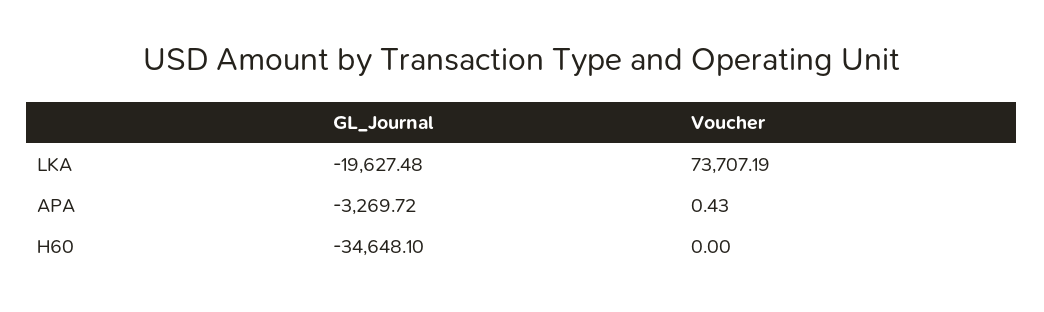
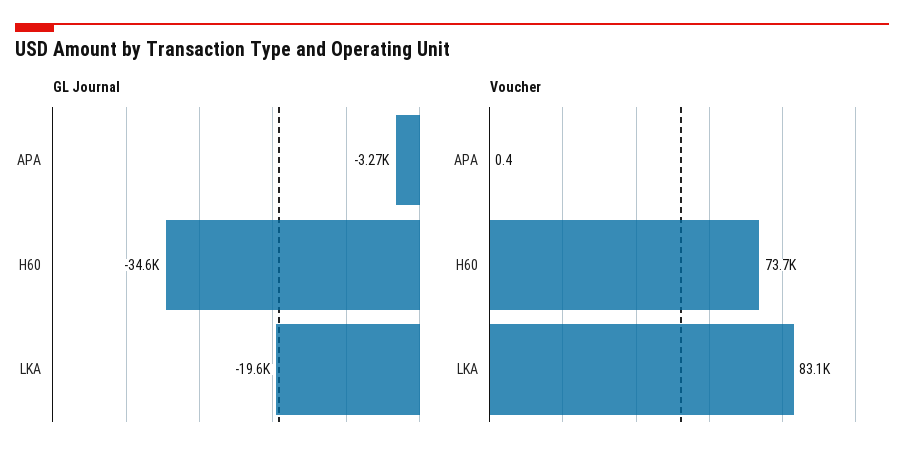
  {
    "GL_Journal": {
      "LKA": -19627.48,
      "APA": -3269.72,
      "H60": -34648.1
    },
    "Voucher": {
-     "LKA": 73707.19,
+     "LKA": 83100,
      "APA": 0.43,
-     "H60": 0
+     "H60": 73700
    }
  }

